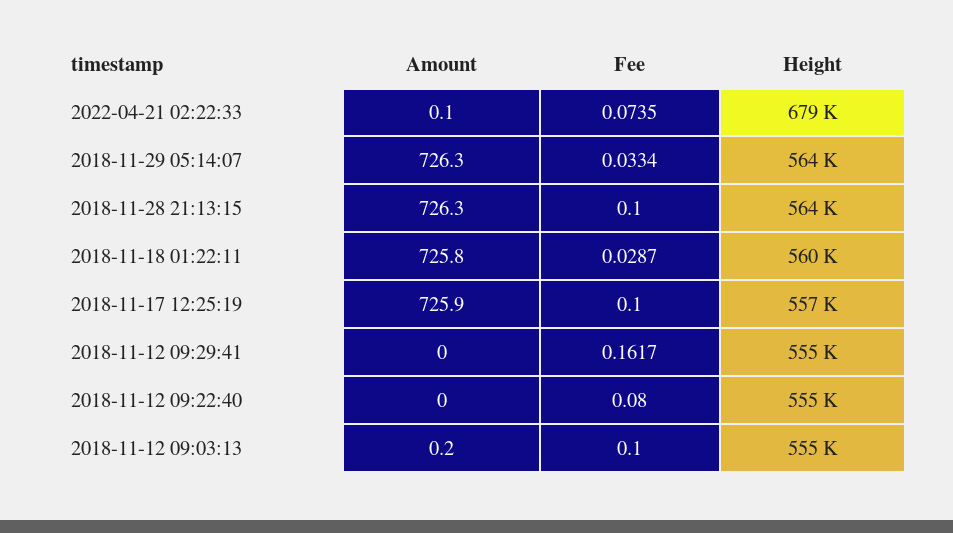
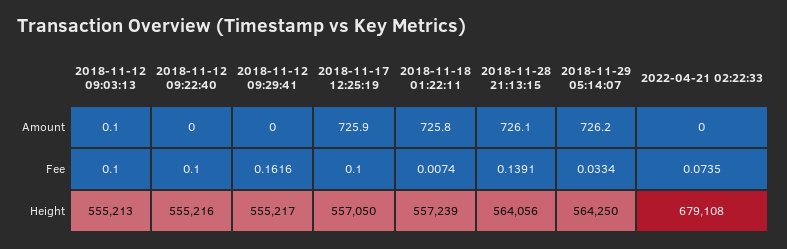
  {
    "Amount": {
-     "2022-04-21 02:22:33": 0.1,
+     "2022-04-21 02:22:33": 0,
-     "2018-11-29 05:14:07": 726.3,
+     "2018-11-29 05:14:07": 726.2,
-     "2018-11-28 21:13:15": 726.3,
+     "2018-11-28 21:13:15": 726.1,
      "2018-11-18 01:22:11": 725.8,
      "2018-11-17 12:25:19": 725.9,
      "2018-11-12 09:29:41": 0,
      "2018-11-12 09:22:40": 0,
-     "2018-11-12 09:03:13": 0.2
+     "2018-11-12 09:03:13": 0.1
    },
    "Fee": {
      "2022-04-21 02:22:33": 0.0735,
      "2018-11-29 05:14:07": 0.0334,
-     "2018-11-28 21:13:15": 0.1,
+     "2018-11-28 21:13:15": 0.1391,
-     "2018-11-18 01:22:11": 0.0287,
+     "2018-11-18 01:22:11": 0.0074,
      "2018-11-17 12:25:19": 0.1,
-     "2018-11-12 09:29:41": 0.1617,
+     "2018-11-12 09:29:41": 0.1616,
-     "2018-11-12 09:22:40": 0.08,
+     "2018-11-12 09:22:40": 0.1,
      "2018-11-12 09:03:13": 0.1
    },
    "Height": {
      "2022-04-21 02:22:33": 679108,
      "2018-11-29 05:14:07": 564250,
      "2018-11-28 21:13:15": 564056,
-     "2018-11-18 01:22:11": 560000,
+     "2018-11-18 01:22:11": 557239,
      "2018-11-17 12:25:19": 557050,
      "2018-11-12 09:29:41": 555217,
      "2018-11-12 09:22:40": 555216,
      "2018-11-12 09:03:13": 555213
    }
  }

